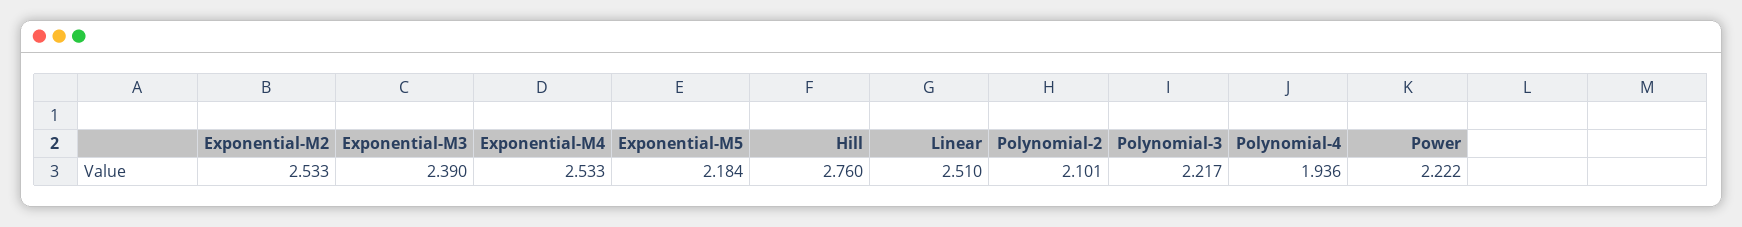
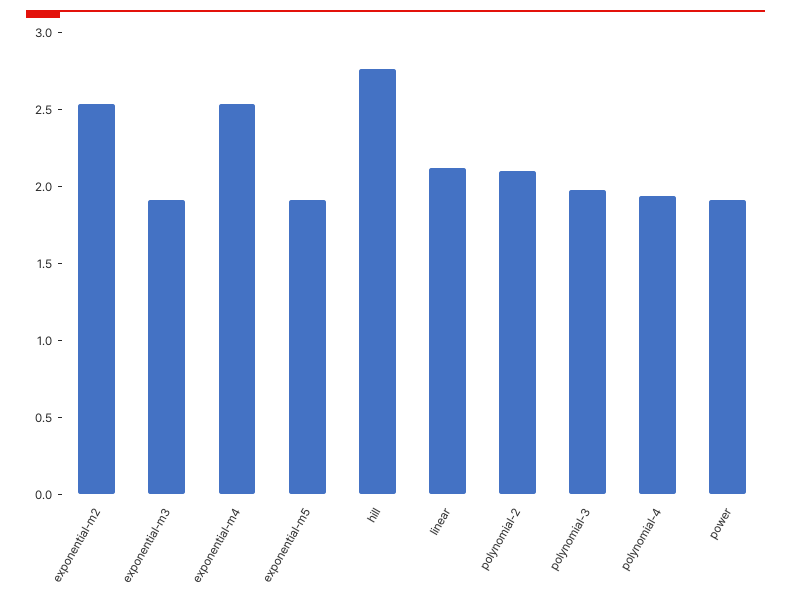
  {
    "Exponential-M2": 2.533,
-   "Exponential-M3": 2.39,
+   "Exponential-M3": 1.9,
    "Exponential-M4": 2.533,
-   "Exponential-M5": 2.184,
+   "Exponential-M5": 1.9,
    "Hill": 2.76,
-   "Linear": 2.51,
+   "Linear": 2.1,
    "Polynomial-2": 2.101,
-   "Polynomial-3": 2.217,
+   "Polynomial-3": 2,
    "Polynomial-4": 1.936,
-   "Power": 2.222
+   "Power": 1.9
  }

